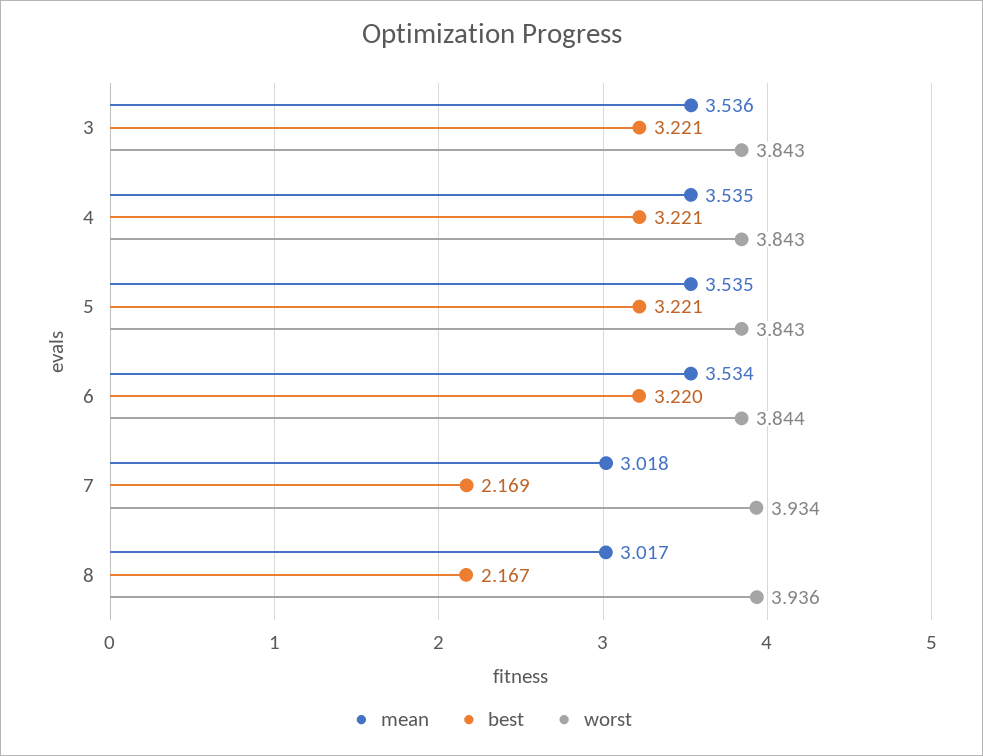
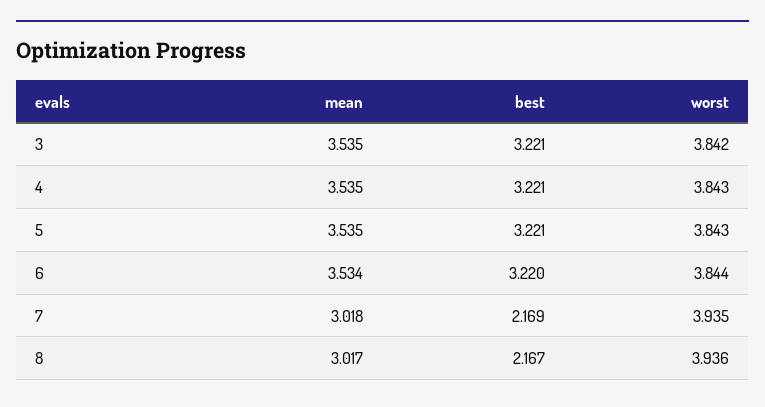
  {
    "mean": {
-     "3": 3.536,
+     "3": 3.535,
      "4": 3.535,
      "5": 3.535,
      "6": 3.534,
      "7": 3.018,
      "8": 3.017
    },
    "best": {
      "3": 3.221,
      "4": 3.221,
      "5": 3.221,
      "6": 3.22,
      "7": 2.169,
      "8": 2.167
    },
    "worst": {
-     "3": 3.843,
+     "3": 3.842,
      "4": 3.843,
      "5": 3.843,
      "6": 3.844,
-     "7": 3.934,
+     "7": 3.935,
      "8": 3.936
    }
  }

